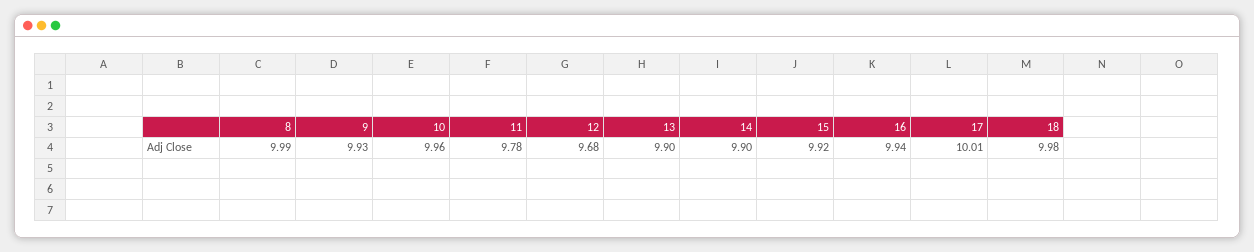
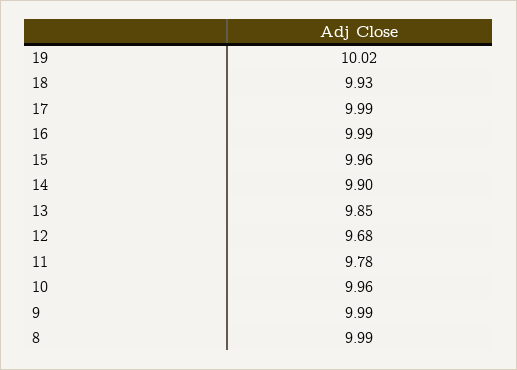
  {
    "8": 9.99,
-   "9": 9.93,
+   "9": 9.99,
    "10": 9.96,
    "11": 9.78,
    "12": 9.68,
-   "13": 9.9,
+   "13": 9.85,
    "14": 9.9,
-   "15": 9.92,
+   "15": 9.96,
-   "16": 9.94,
+   "16": 9.99,
-   "17": 10.01,
+   "17": 9.99,
-   "18": 9.98
+   "18": 9.93,
+   "19": 10.02
  }

